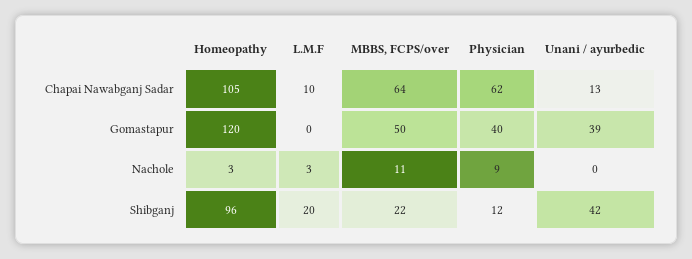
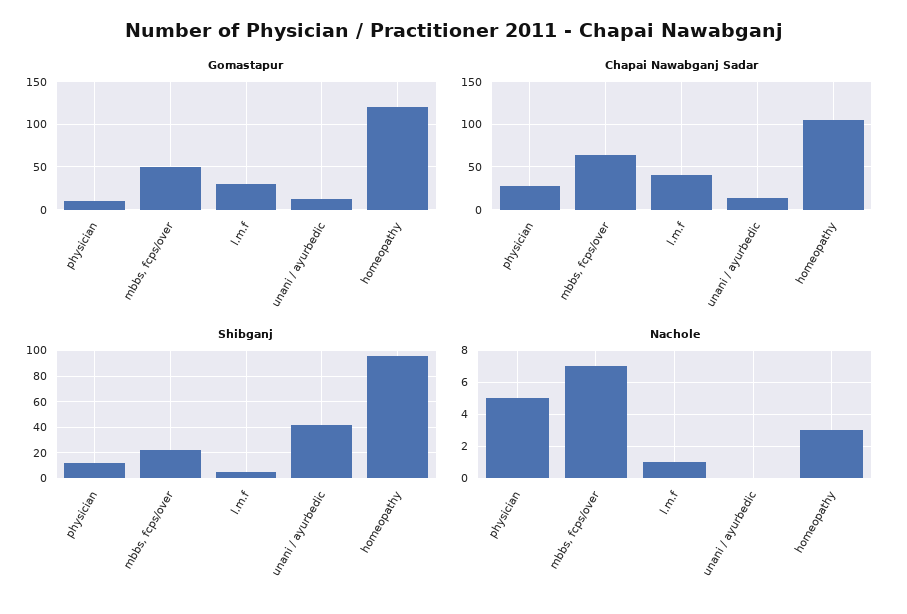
  {
    "Chapai Nawabganj Sadar": {
      "Homeopathy": 105,
-     "L.M.F": 10,
+     "L.M.F": 40,
      "MBBS, FCPS/over": 64,
-     "Physician": 62,
+     "Physician": 30,
      "Unani / ayurbedic": 13
    },
    "Gomastapur": {
      "Homeopathy": 120,
-     "L.M.F": 0,
+     "L.M.F": 30,
      "MBBS, FCPS/over": 50,
-     "Physician": 40,
+     "Physician": 10,
-     "Unani / ayurbedic": 39
+     "Unani / ayurbedic": 10
    },
    "Nachole": {
      "Homeopathy": 3,
-     "L.M.F": 3,
+     "L.M.F": 1,
-     "MBBS, FCPS/over": 11,
+     "MBBS, FCPS/over": 7,
-     "Physician": 9,
+     "Physician": 5,
      "Unani / ayurbedic": 0
    },
    "Shibganj": {
      "Homeopathy": 96,
-     "L.M.F": 20,
+     "L.M.F": 5,
      "MBBS, FCPS/over": 22,
      "Physician": 12,
      "Unani / ayurbedic": 42
    }
  }

